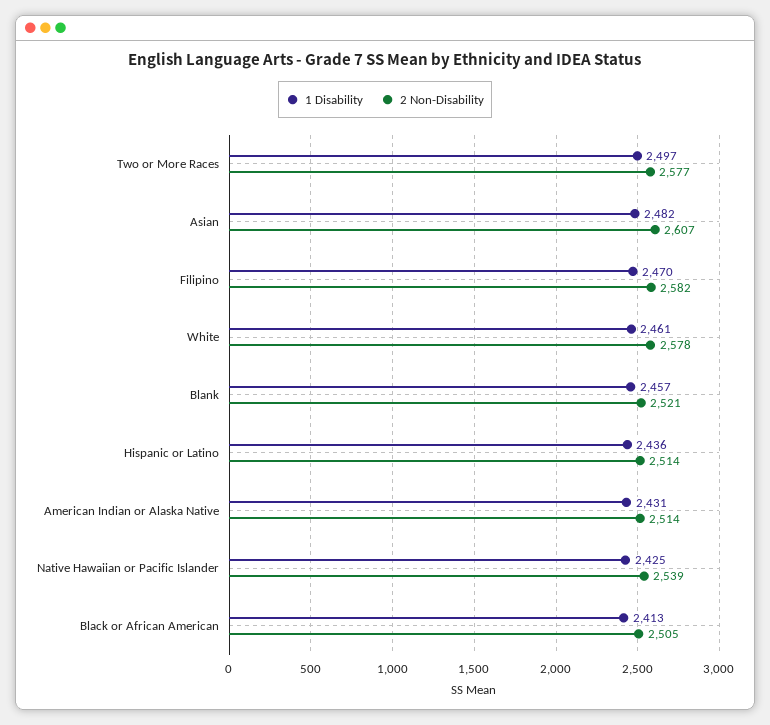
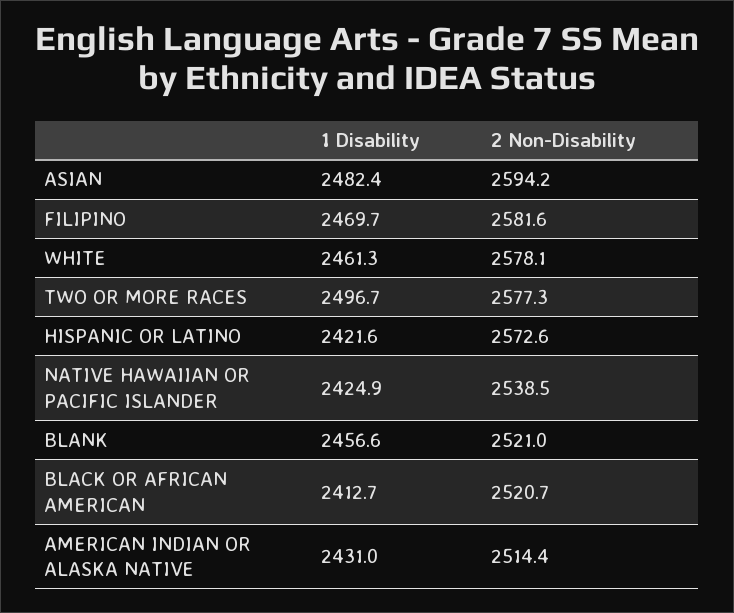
  {
    "1 Disability": {
      "Two or More Races": 2496.7,
      "Asian": 2482.4,
      "Filipino": 2469.7,
      "White": 2461.3,
      "Blank": 2456.6,
-     "Hispanic or Latino": 2436,
+     "Hispanic or Latino": 2421.6,
      "American Indian or Alaska Native": 2431,
      "Native Hawaiian or Pacific Islander": 2424.9,
      "Black or African American": 2412.7
    },
    "2 Non-Disability": {
      "Two or More Races": 2577.3,
-     "Asian": 2607,
+     "Asian": 2594.2,
      "Filipino": 2581.6,
      "White": 2578.1,
      "Blank": 2521,
-     "Hispanic or Latino": 2514,
+     "Hispanic or Latino": 2572.6,
      "American Indian or Alaska Native": 2514.4,
      "Native Hawaiian or Pacific Islander": 2538.5,
-     "Black or African American": 2505
+     "Black or African American": 2520.7
    }
  }

